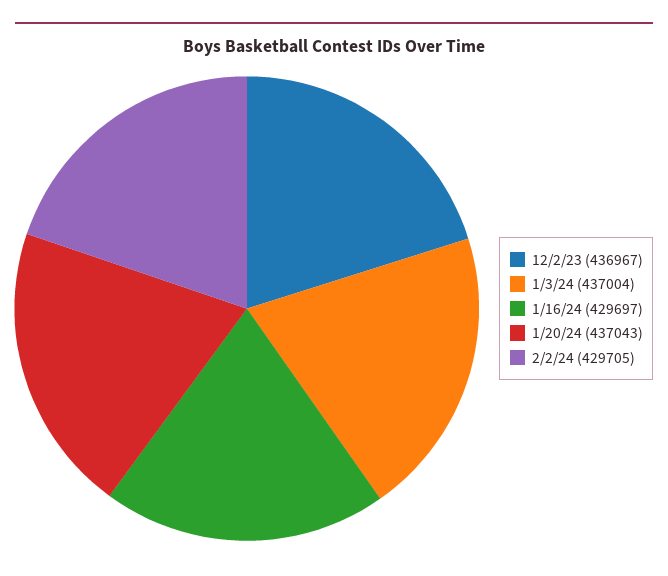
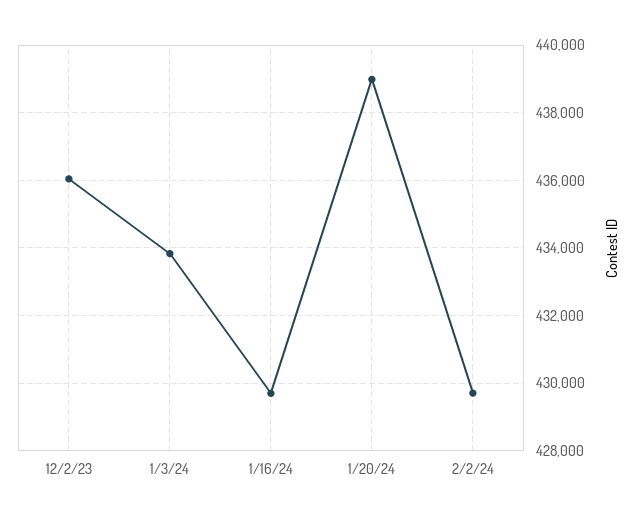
  {
-   "12/2/23": 436967,
+   "12/2/23": 436000,
-   "1/3/24": 437004,
+   "1/3/24": 433800,
    "1/16/24": 429697,
-   "1/20/24": 437043,
+   "1/20/24": 439000,
    "2/2/24": 429705
  }

